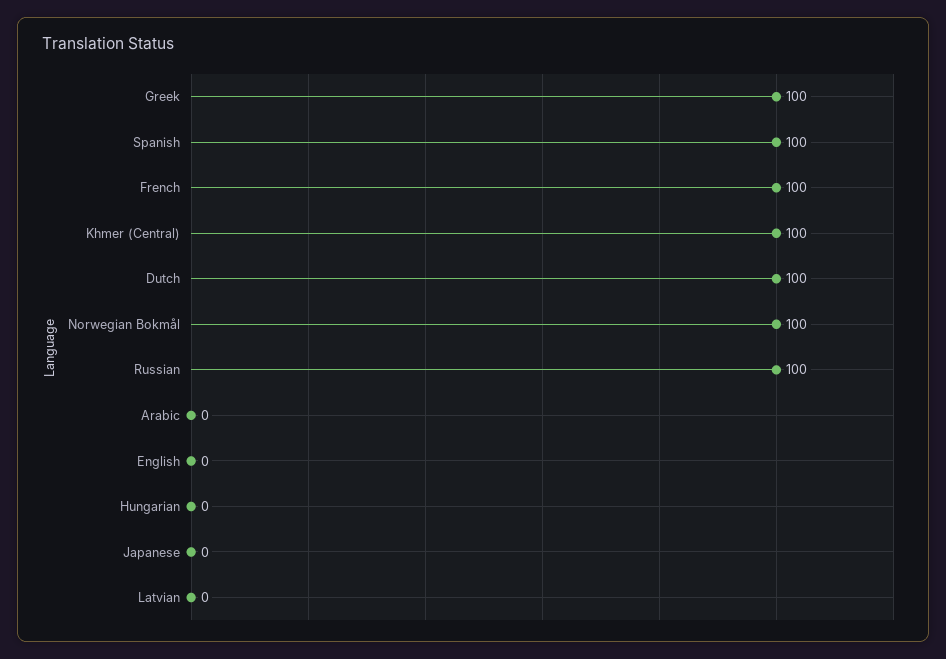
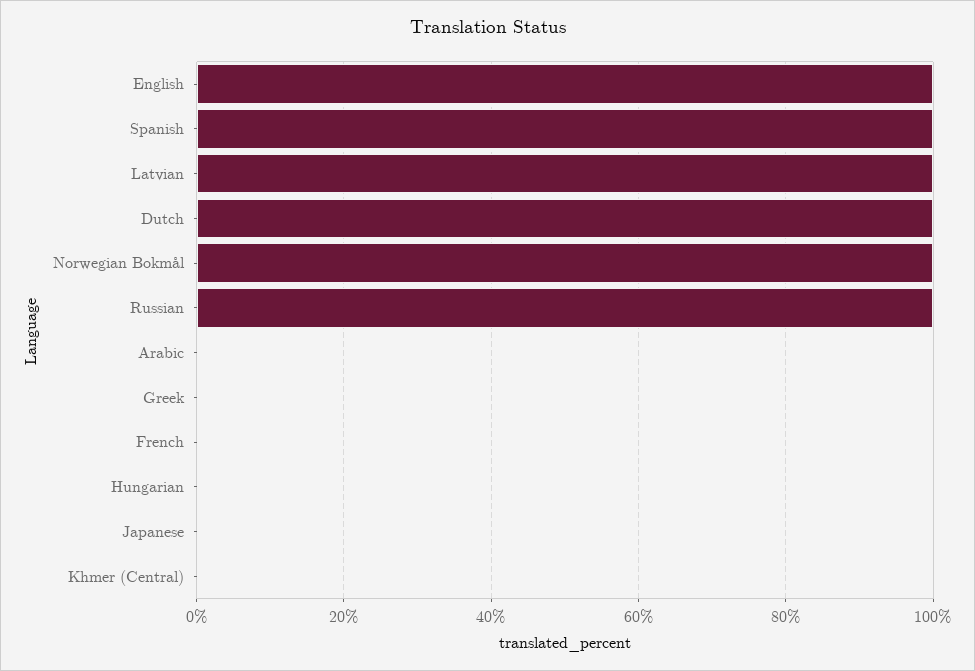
  {
-   "Greek": 100,
+   "Greek": 0,
    "Spanish": 100,
-   "French": 100,
+   "French": 0,
-   "Khmer (Central)": 100,
+   "Khmer (Central)": 0,
    "Dutch": 100,
    "Norwegian Bokmål": 100,
    "Russian": 100,
    "Arabic": 0,
-   "English": 0,
+   "English": 100,
    "Hungarian": 0,
    "Japanese": 0,
-   "Latvian": 0
+   "Latvian": 100
  }

